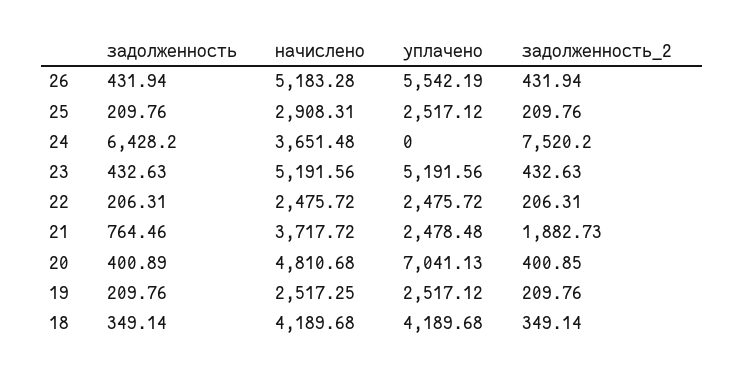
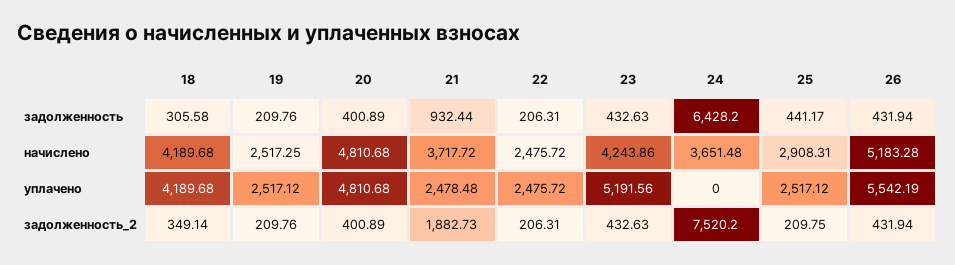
  {
    "задолженность": {
      "26": 431.94,
-     "25": 209.76,
+     "25": 441.17,
      "24": 6428.2,
      "23": 432.63,
      "22": 206.31,
-     "21": 764.46,
+     "21": 932.44,
      "20": 400.89,
      "19": 209.76,
-     "18": 349.14
+     "18": 305.58
    },
    "начислено": {
      "26": 5183.28,
      "25": 2908.31,
      "24": 3651.48,
-     "23": 5191.56,
+     "23": 4243.86,
      "22": 2475.72,
      "21": 3717.72,
      "20": 4810.68,
      "19": 2517.25,
      "18": 4189.68
    },
    "уплачено": {
      "26": 5542.19,
      "25": 2517.12,
      "24": 0,
      "23": 5191.56,
      "22": 2475.72,
      "21": 2478.48,
-     "20": 7041.13,
+     "20": 4810.68,
      "19": 2517.12,
      "18": 4189.68
    },
    "задолженность_2": {
      "26": 431.94,
-     "25": 209.76,
+     "25": 209.75,
      "24": 7520.2,
      "23": 432.63,
      "22": 206.31,
      "21": 1882.73,
-     "20": 400.85,
+     "20": 400.89,
      "19": 209.76,
      "18": 349.14
    }
  }

